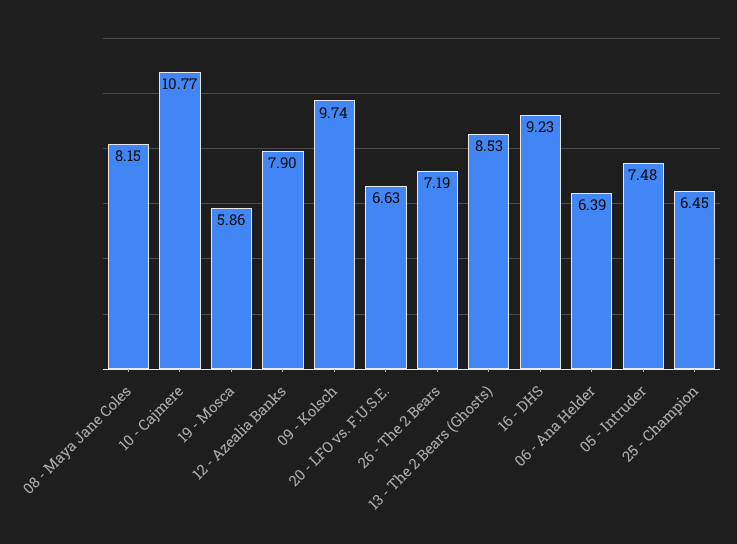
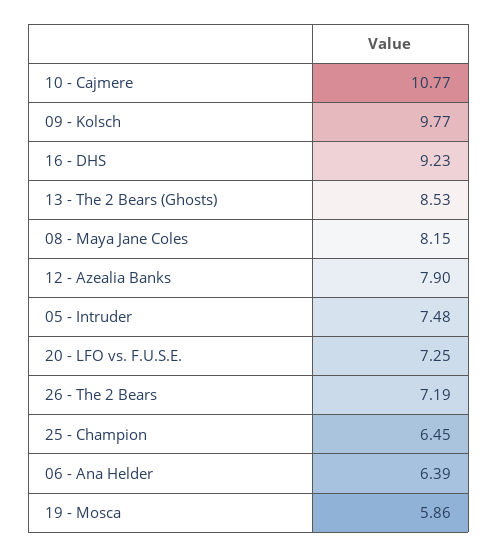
  {
    "08 - Maya Jane Coles": 8.15,
    "10 - Cajmere": 10.77,
    "19 - Mosca": 5.86,
    "12 - Azealia Banks": 7.9,
-   "09 - Kolsch": 9.74,
+   "09 - Kolsch": 9.77,
-   "20 - LFO vs. F.U.S.E.": 6.63,
+   "20 - LFO vs. F.U.S.E.": 7.25,
    "26 - The 2 Bears": 7.19,
    "13 - The 2 Bears (Ghosts)": 8.53,
    "16 - DHS": 9.23,
    "06 - Ana Helder": 6.39,
    "05 - Intruder": 7.48,
    "25 - Champion": 6.45
  }

